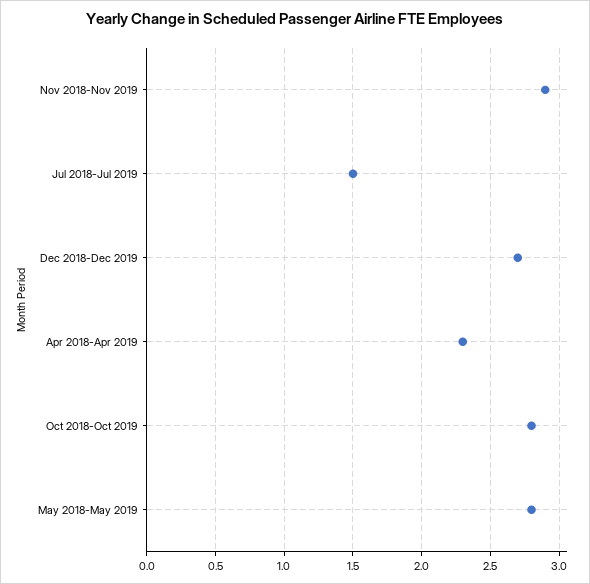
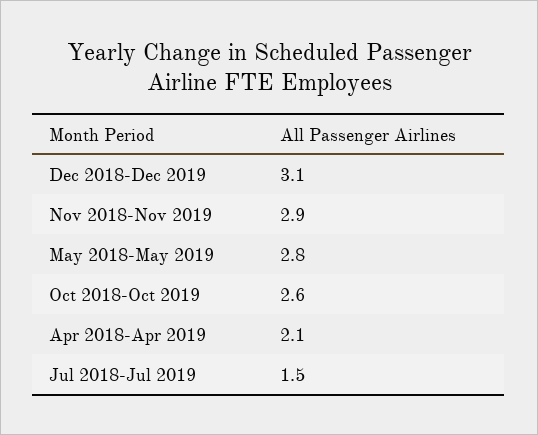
  {
    "Nov 2018-Nov 2019": 2.9,
    "Jul 2018-Jul 2019": 1.5,
-   "Dec 2018-Dec 2019": 2.7,
+   "Dec 2018-Dec 2019": 3.1,
-   "Apr 2018-Apr 2019": 2.3,
+   "Apr 2018-Apr 2019": 2.1,
-   "Oct 2018-Oct 2019": 2.8,
+   "Oct 2018-Oct 2019": 2.6,
    "May 2018-May 2019": 2.8
  }

